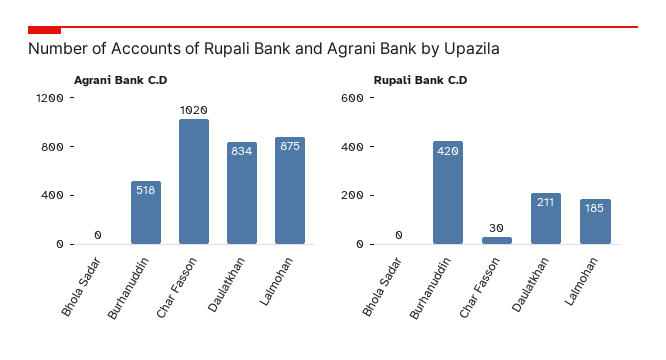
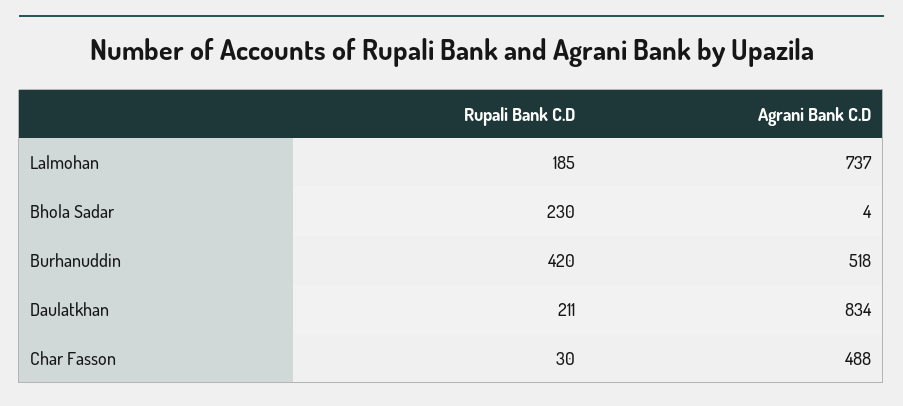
  {
    "Agrani Bank C.D": {
-     "Bhola Sadar": 0,
+     "Bhola Sadar": 4,
      "Burhanuddin": 518,
-     "Char Fasson": 1020,
+     "Char Fasson": 488,
      "Daulatkhan": 834,
-     "Lalmohan": 875
+     "Lalmohan": 737
    },
    "Rupali Bank C.D": {
-     "Bhola Sadar": 0,
+     "Bhola Sadar": 230,
      "Burhanuddin": 420,
      "Char Fasson": 30,
      "Daulatkhan": 211,
      "Lalmohan": 185
    }
  }

